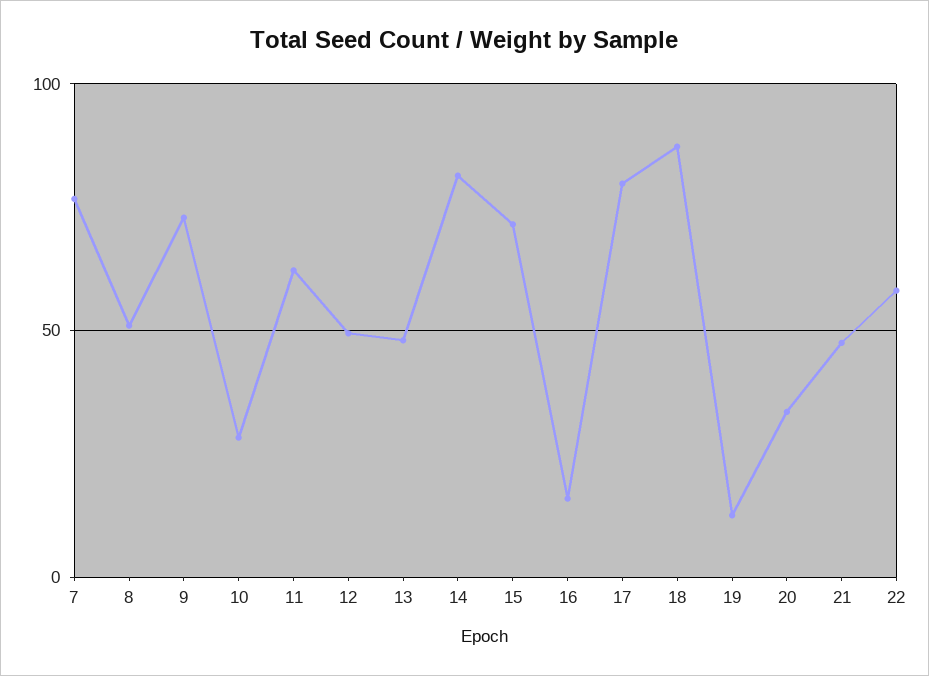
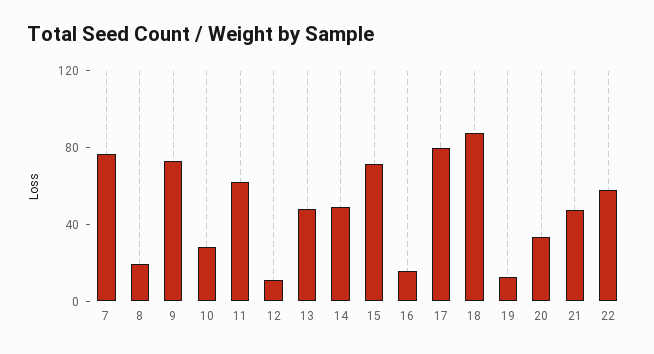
  {
    "7": 75,
-   "8": 50,
+   "8": 20,
    "9": 75,
    "10": 30,
    "11": 60,
-   "12": 50,
+   "12": 10,
    "13": 50,
-   "14": 80,
+   "14": 50,
    "15": 70,
    "16": 15,
    "17": 80,
    "18": 85,
    "19": 15,
    "20": 35,
    "21": 50,
    "22": 60
  }

